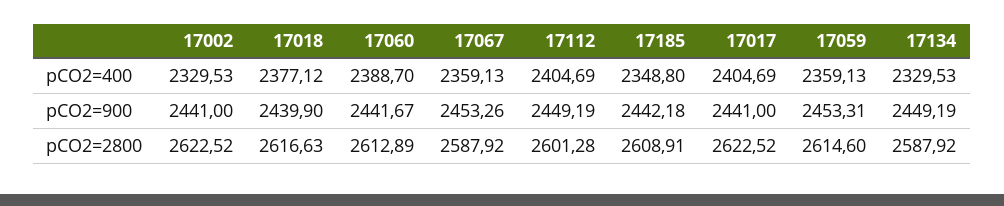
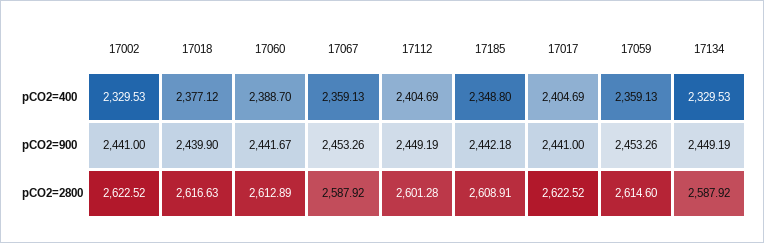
  {
    "17002": {
      "pCO2=400": 2329.53,
      "pCO2=900": 2441,
      "pCO2=2800": 2622.52
    },
    "17018": {
      "pCO2=400": 2377.12,
      "pCO2=900": 2439.9,
      "pCO2=2800": 2616.63
    },
    "17060": {
      "pCO2=400": 2388.7,
      "pCO2=900": 2441.67,
      "pCO2=2800": 2612.89
    },
    "17067": {
      "pCO2=400": 2359.13,
      "pCO2=900": 2453.26,
      "pCO2=2800": 2587.92
    },
    "17112": {
      "pCO2=400": 2404.69,
      "pCO2=900": 2449.19,
      "pCO2=2800": 2601.28
    },
    "17185": {
      "pCO2=400": 2348.8,
      "pCO2=900": 2442.18,
      "pCO2=2800": 2608.91
    },
    "17017": {
      "pCO2=400": 2404.69,
      "pCO2=900": 2441,
      "pCO2=2800": 2622.52
    },
    "17059": {
      "pCO2=400": 2359.13,
-     "pCO2=900": 2453.31,
+     "pCO2=900": 2453.26,
      "pCO2=2800": 2614.6
    },
    "17134": {
      "pCO2=400": 2329.53,
      "pCO2=900": 2449.19,
      "pCO2=2800": 2587.92
    }
  }

